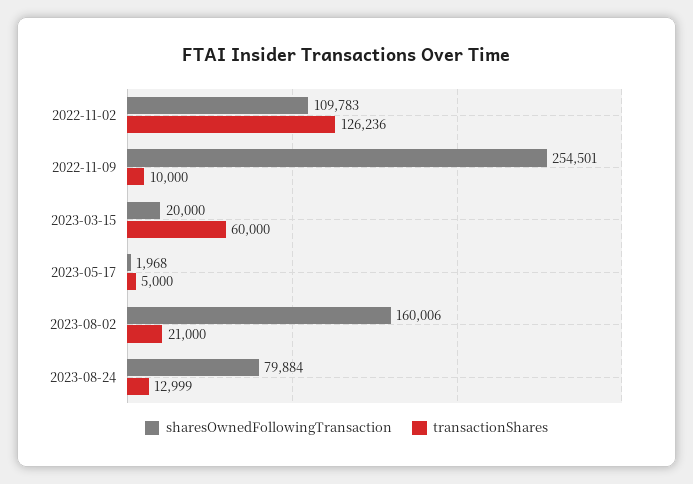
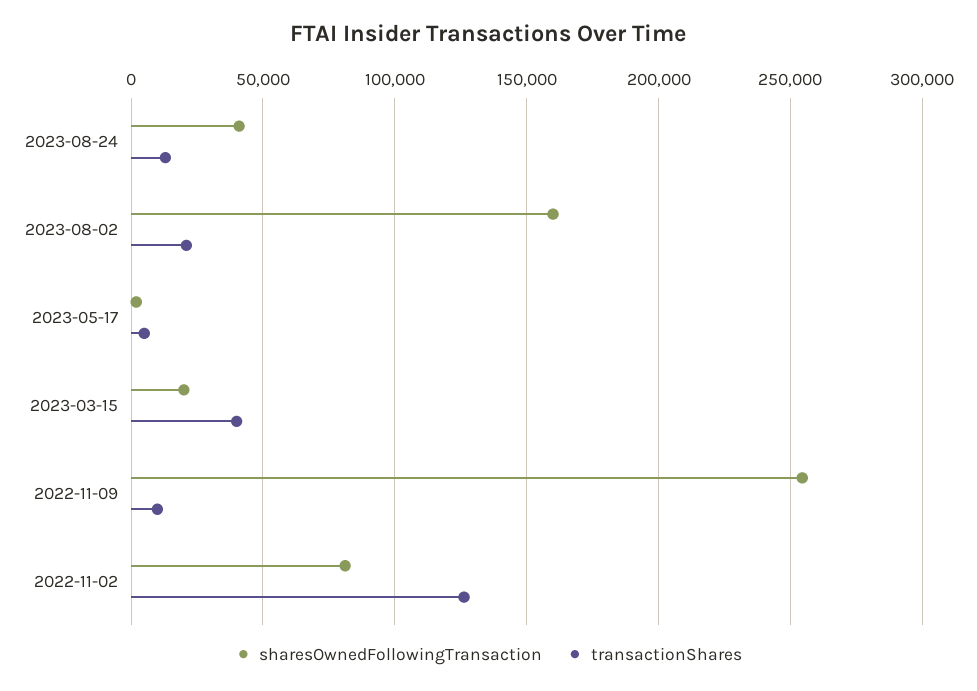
  {
    "sharesOwnedFollowingTransaction": {
-     "2022-11-02": 109783,
+     "2022-11-02": 80000,
      "2022-11-09": 254501,
      "2023-03-15": 20000,
      "2023-05-17": 1968,
      "2023-08-02": 160006,
-     "2023-08-24": 79884
+     "2023-08-24": 40000
    },
    "transactionShares": {
      "2022-11-02": 126236,
      "2022-11-09": 10000,
-     "2023-03-15": 60000,
+     "2023-03-15": 40000,
      "2023-05-17": 5000,
      "2023-08-02": 21000,
      "2023-08-24": 12999
    }
  }

